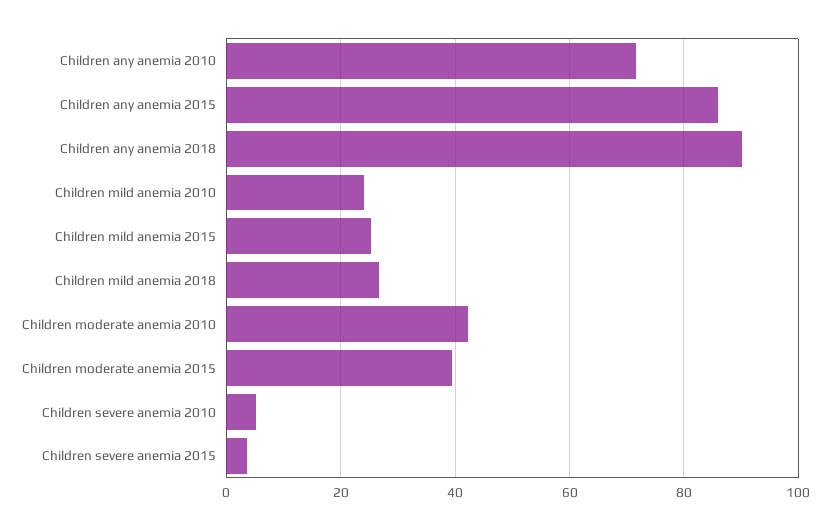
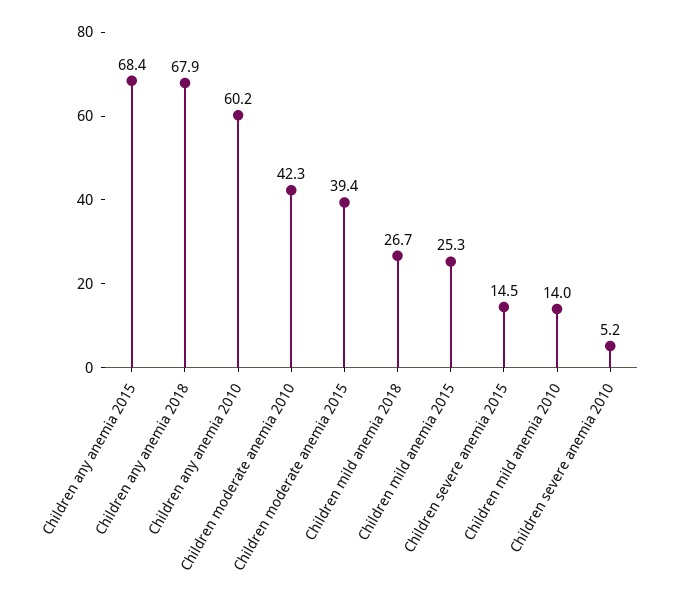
  {
-   "Children any anemia 2010": 72,
+   "Children any anemia 2010": 60.2,
-   "Children any anemia 2015": 86,
+   "Children any anemia 2015": 68.4,
-   "Children any anemia 2018": 90,
+   "Children any anemia 2018": 67.9,
-   "Children mild anemia 2010": 24,
+   "Children mild anemia 2010": 14,
    "Children mild anemia 2015": 25.3,
    "Children mild anemia 2018": 26.7,
    "Children moderate anemia 2010": 42.3,
    "Children moderate anemia 2015": 39.4,
    "Children severe anemia 2010": 5.2,
-   "Children severe anemia 2015": 4
+   "Children severe anemia 2015": 14.5
  }

